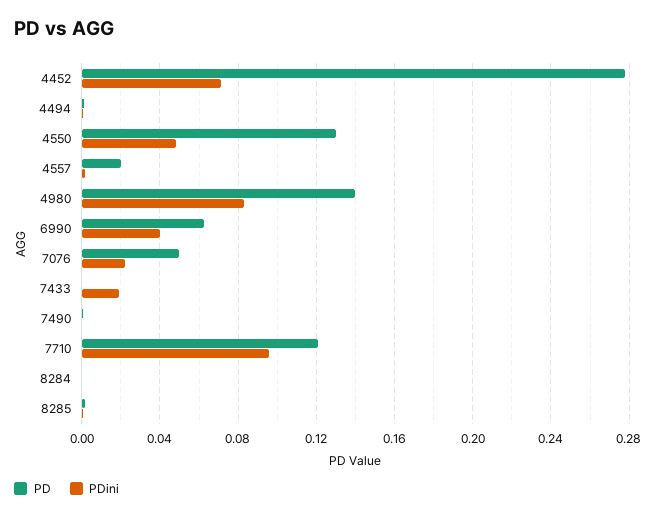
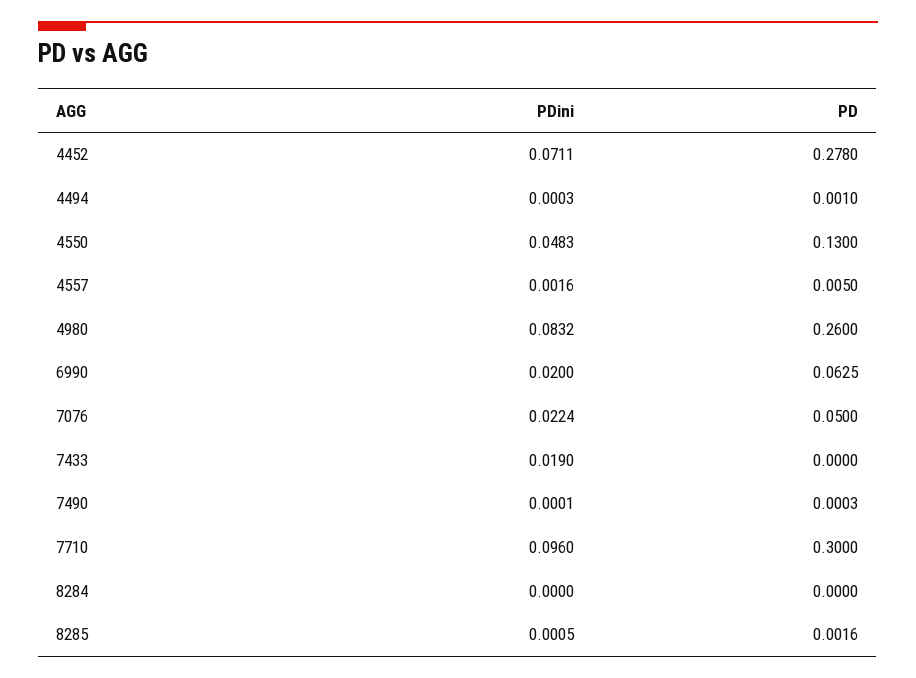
  {
    "PD": {
      "4452": 0.278,
      "4494": 0.001,
      "4550": 0.13,
-     "4557": 0.02,
+     "4557": 0.005,
-     "4980": 0.14,
+     "4980": 0.26,
      "6990": 0.0625,
      "7076": 0.05,
      "7433": 0,
      "7490": 0.0003,
-     "7710": 0.12,
+     "7710": 0.3,
      "8284": 0,
      "8285": 0.0016
    },
    "PDini": {
      "4452": 0.0711,
      "4494": 0.0003,
      "4550": 0.0483,
      "4557": 0.0016,
      "4980": 0.0832,
-     "6990": 0.04,
+     "6990": 0.02,
      "7076": 0.0224,
      "7433": 0.019,
      "7490": 0.0001,
      "7710": 0.096,
      "8284": 0,
      "8285": 0.0005
    }
  }

